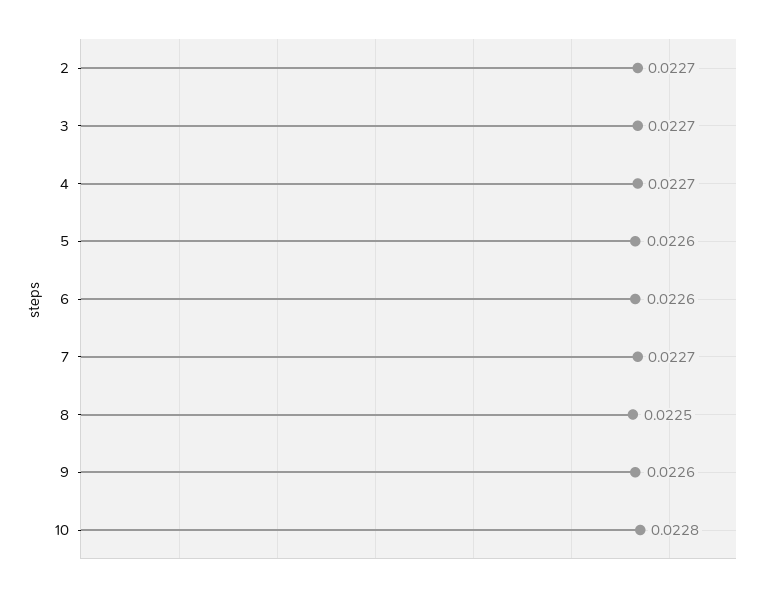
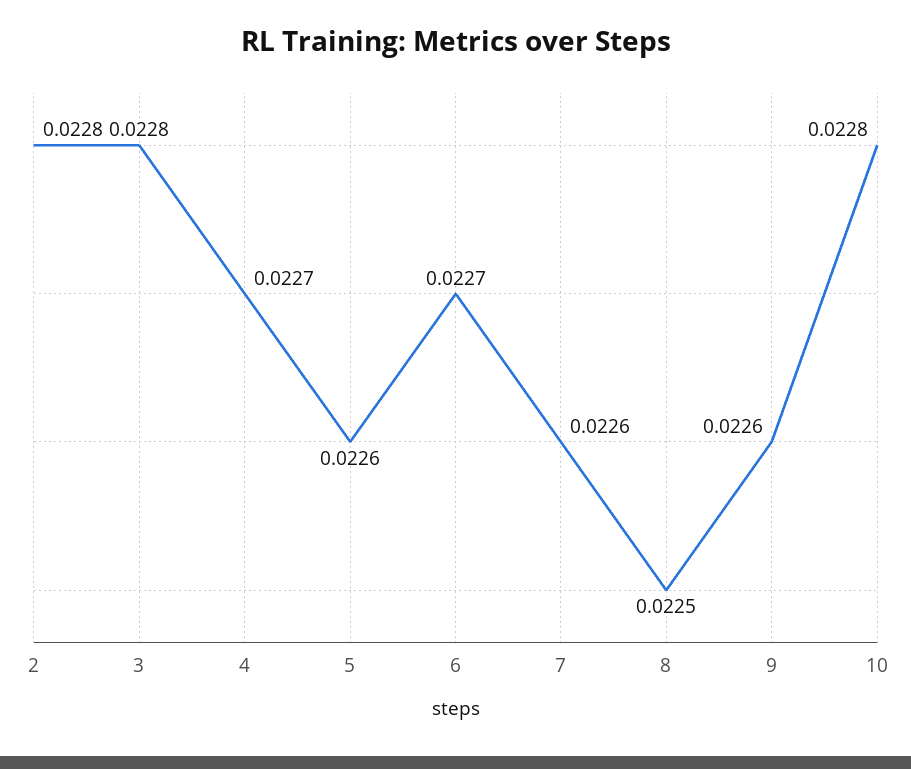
  {
-   "2": 0.0227,
+   "2": 0.0228,
-   "3": 0.0227,
+   "3": 0.0228,
    "4": 0.0227,
    "5": 0.0226,
-   "6": 0.0226,
+   "6": 0.0227,
-   "7": 0.0227,
+   "7": 0.0226,
    "8": 0.0225,
    "9": 0.0226,
    "10": 0.0228
  }

